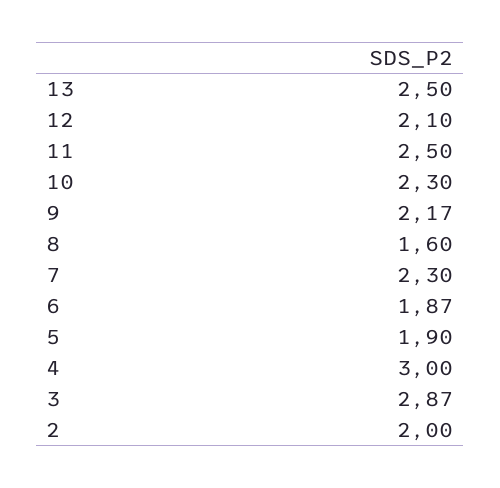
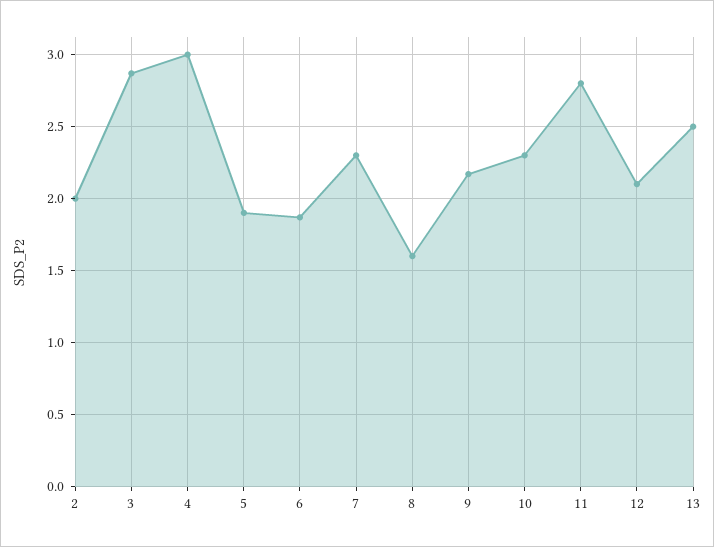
  {
    "13": 2.5,
    "12": 2.1,
-   "11": 2.5,
+   "11": 2.8,
    "10": 2.3,
    "9": 2.17,
    "8": 1.6,
    "7": 2.3,
    "6": 1.87,
    "5": 1.9,
    "4": 3,
    "3": 2.87,
    "2": 2
  }

